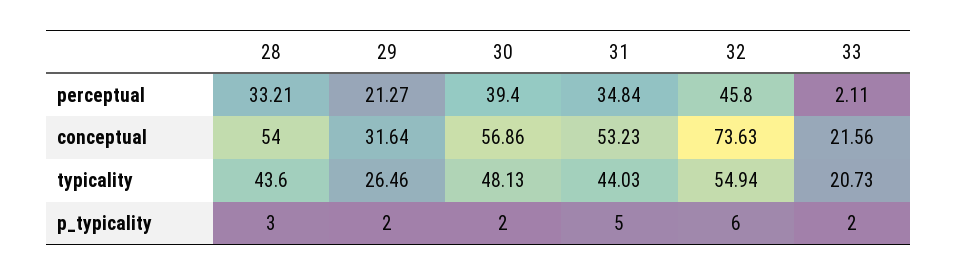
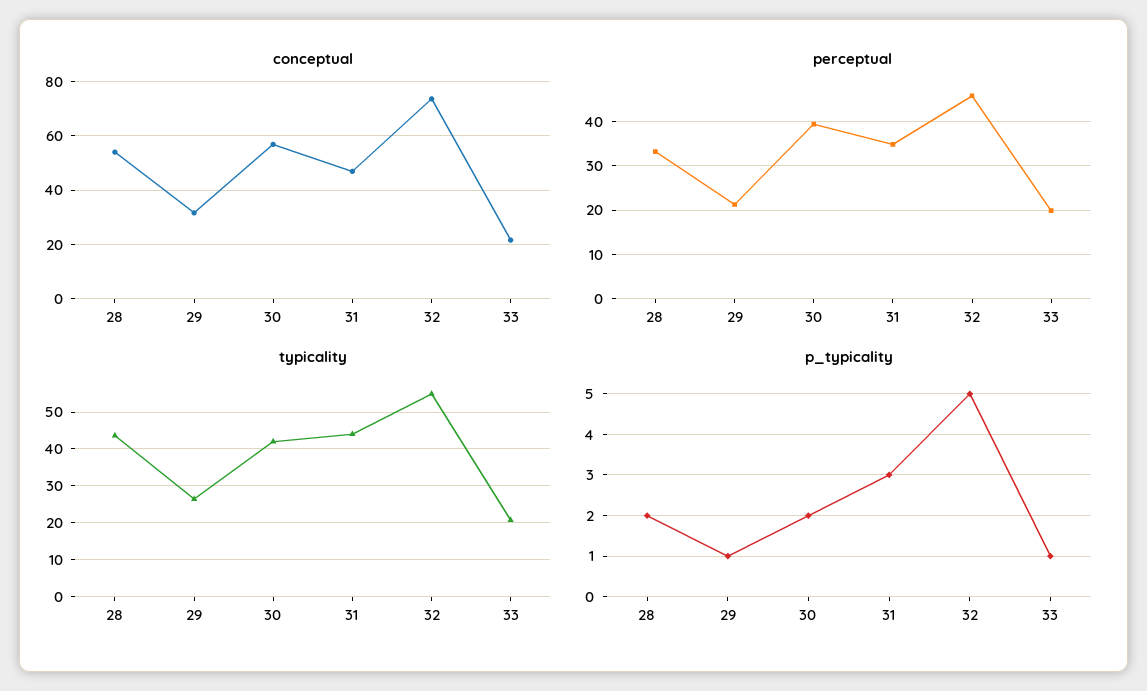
  {
    "perceptual": {
      "28": 33.21,
      "29": 21.27,
      "30": 39.4,
      "31": 34.84,
      "32": 45.8,
-     "33": 2.11
+     "33": 20
    },
    "conceptual": {
      "28": 54,
      "29": 31.64,
      "30": 56.86,
-     "31": 53.23,
+     "31": 47.5,
      "32": 73.63,
      "33": 21.56
    },
    "typicality": {
      "28": 43.6,
      "29": 26.46,
-     "30": 48.13,
+     "30": 42,
      "31": 44.03,
      "32": 54.94,
      "33": 20.73
    },
    "p_typicality": {
-     "28": 3,
+     "28": 2,
-     "29": 2,
+     "29": 1,
      "30": 2,
-     "31": 5,
+     "31": 3,
-     "32": 6,
+     "32": 5,
-     "33": 2
+     "33": 1
    }
  }

